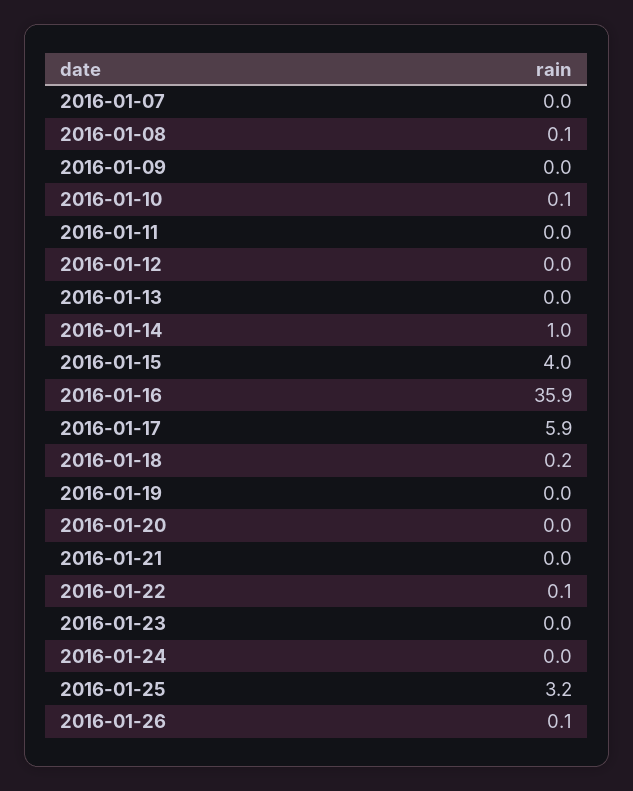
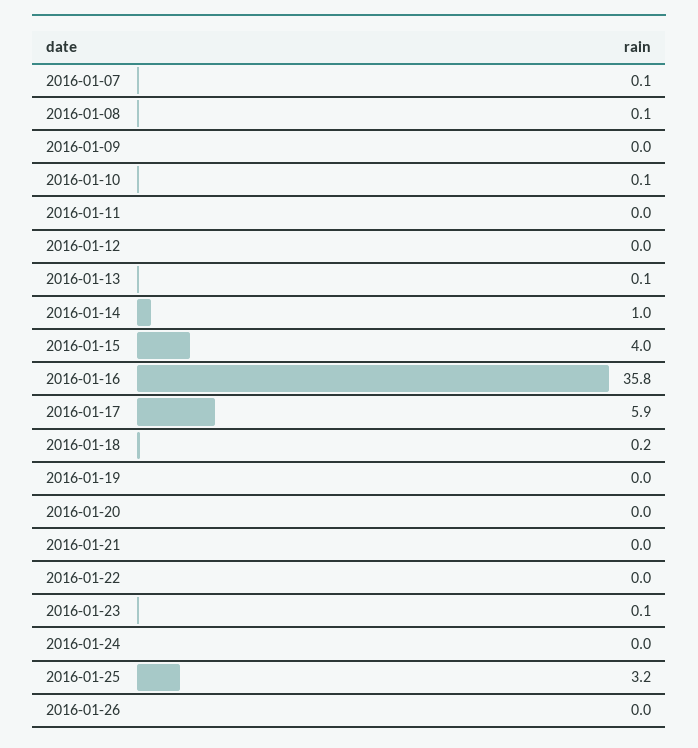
  {
-   "2016-01-07": 0,
+   "2016-01-07": 0.1,
    "2016-01-08": 0.1,
    "2016-01-09": 0,
    "2016-01-10": 0.1,
    "2016-01-11": 0,
    "2016-01-12": 0,
-   "2016-01-13": 0,
+   "2016-01-13": 0.1,
    "2016-01-14": 1,
    "2016-01-15": 4,
-   "2016-01-16": 35.9,
+   "2016-01-16": 35.8,
    "2016-01-17": 5.9,
    "2016-01-18": 0.2,
    "2016-01-19": 0,
    "2016-01-20": 0,
    "2016-01-21": 0,
-   "2016-01-22": 0.1,
+   "2016-01-22": 0,
-   "2016-01-23": 0,
+   "2016-01-23": 0.1,
    "2016-01-24": 0,
    "2016-01-25": 3.2,
-   "2016-01-26": 0.1
+   "2016-01-26": 0
  }

